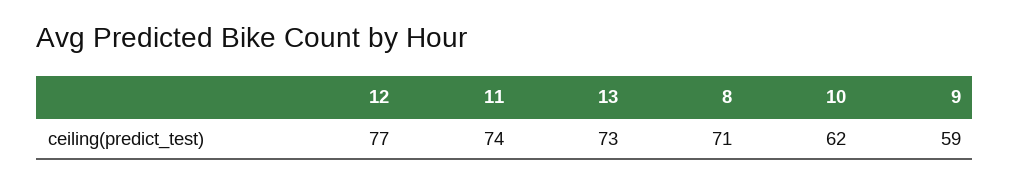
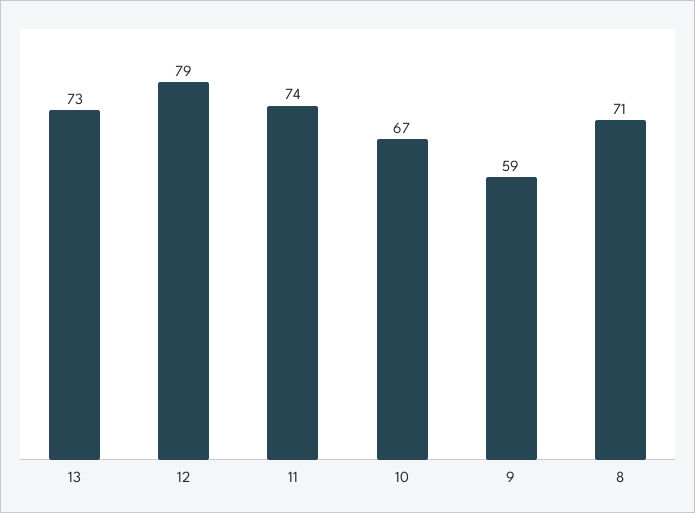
  {
-   "12": 77,
+   "12": 79,
    "11": 74,
    "13": 73,
    "8": 71,
-   "10": 62,
+   "10": 67,
    "9": 59
  }

